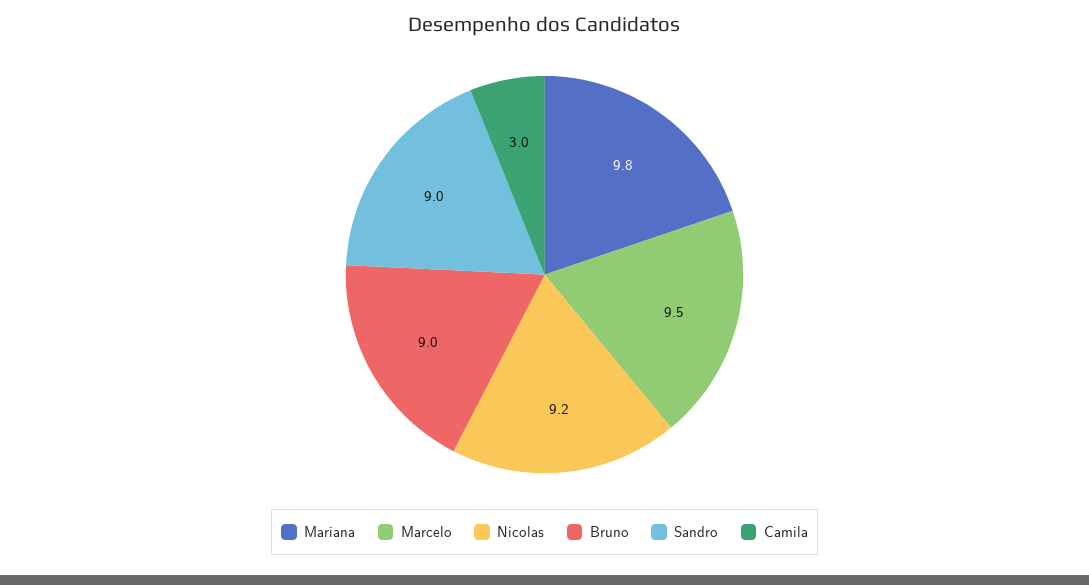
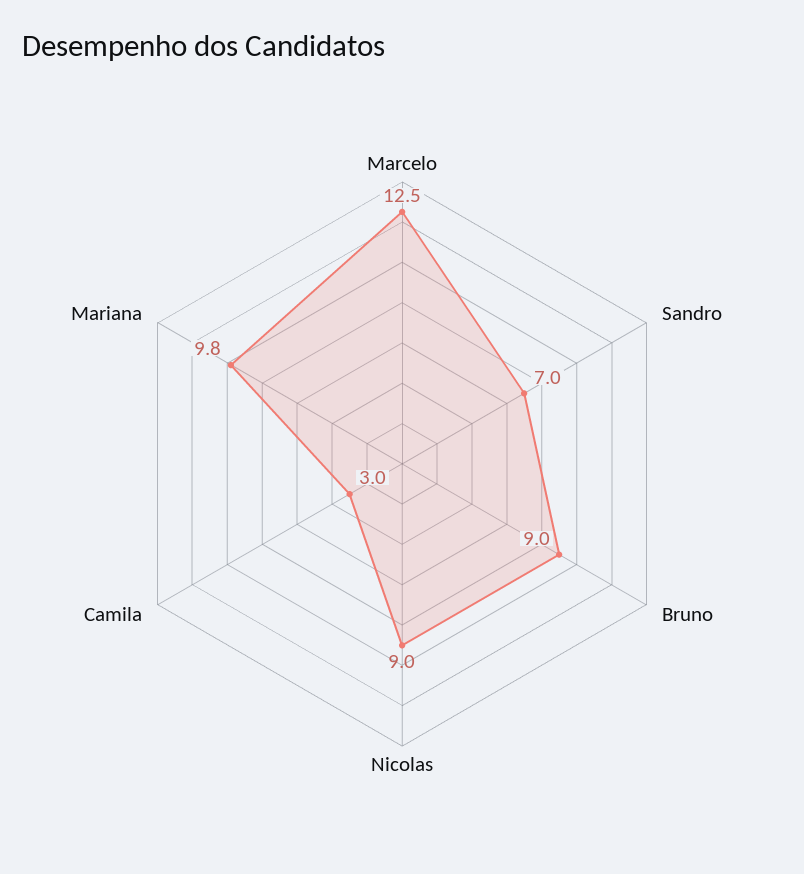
  {
    "Mariana": 9.8,
-   "Marcelo": 9.5,
+   "Marcelo": 12.5,
-   "Nicolas": 9.2,
+   "Nicolas": 9,
    "Bruno": 9,
-   "Sandro": 9,
+   "Sandro": 7,
    "Camila": 3
  }

